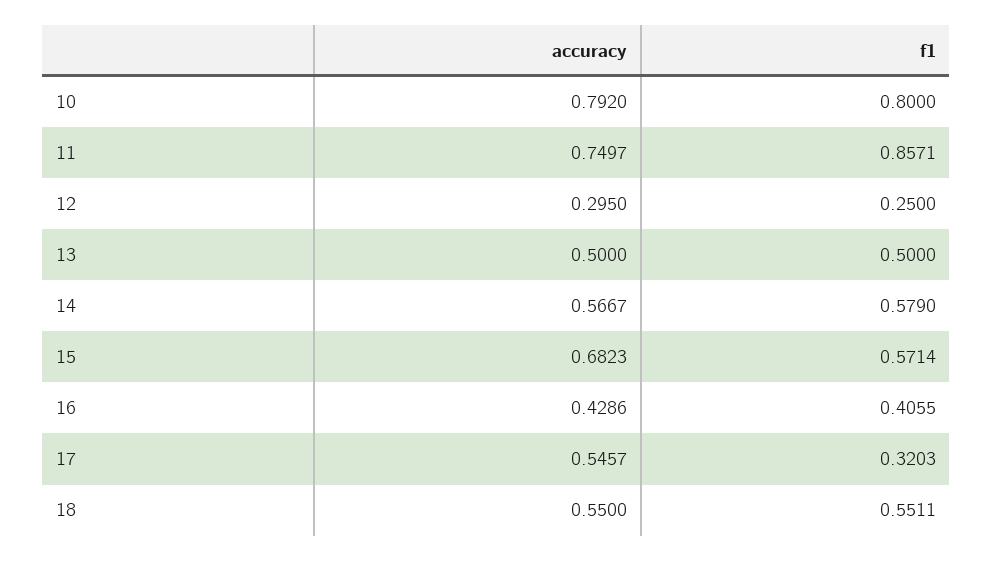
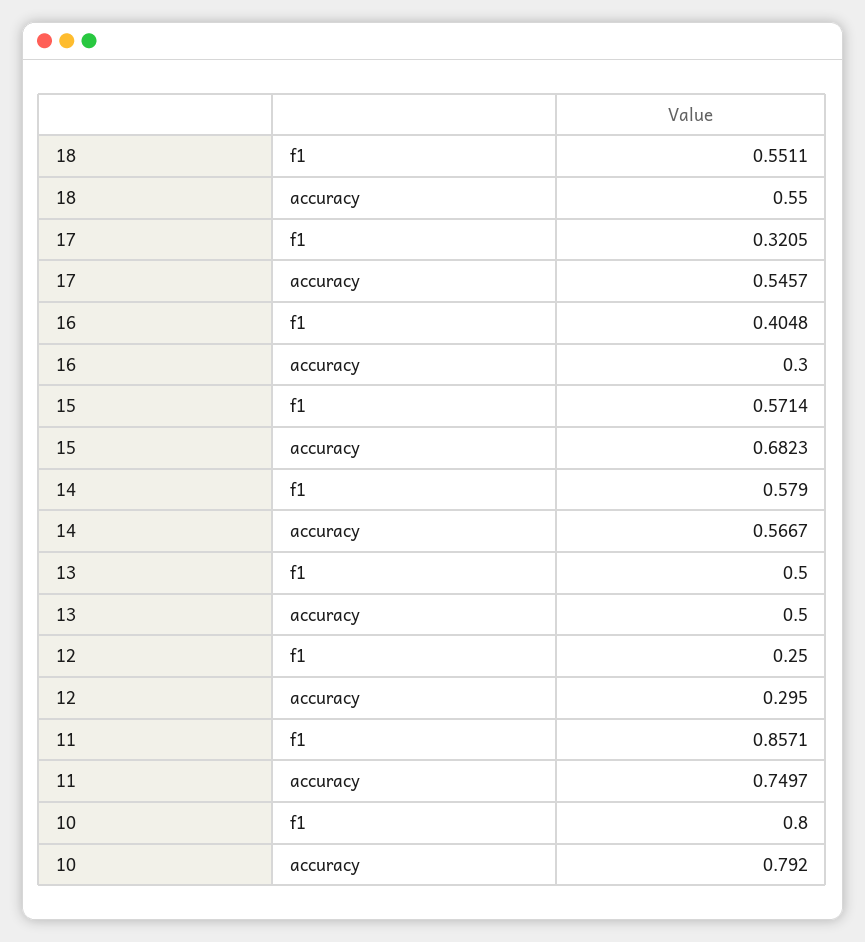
  {
    "accuracy": {
      "10": 0.792,
      "11": 0.7497,
      "12": 0.295,
      "13": 0.5,
      "14": 0.5667,
      "15": 0.6823,
-     "16": 0.4286,
+     "16": 0.3,
      "17": 0.5457,
      "18": 0.55
    },
    "f1": {
      "10": 0.8,
      "11": 0.8571,
      "12": 0.25,
      "13": 0.5,
      "14": 0.579,
      "15": 0.5714,
-     "16": 0.4055,
+     "16": 0.4048,
-     "17": 0.3203,
+     "17": 0.3205,
      "18": 0.5511
    }
  }

